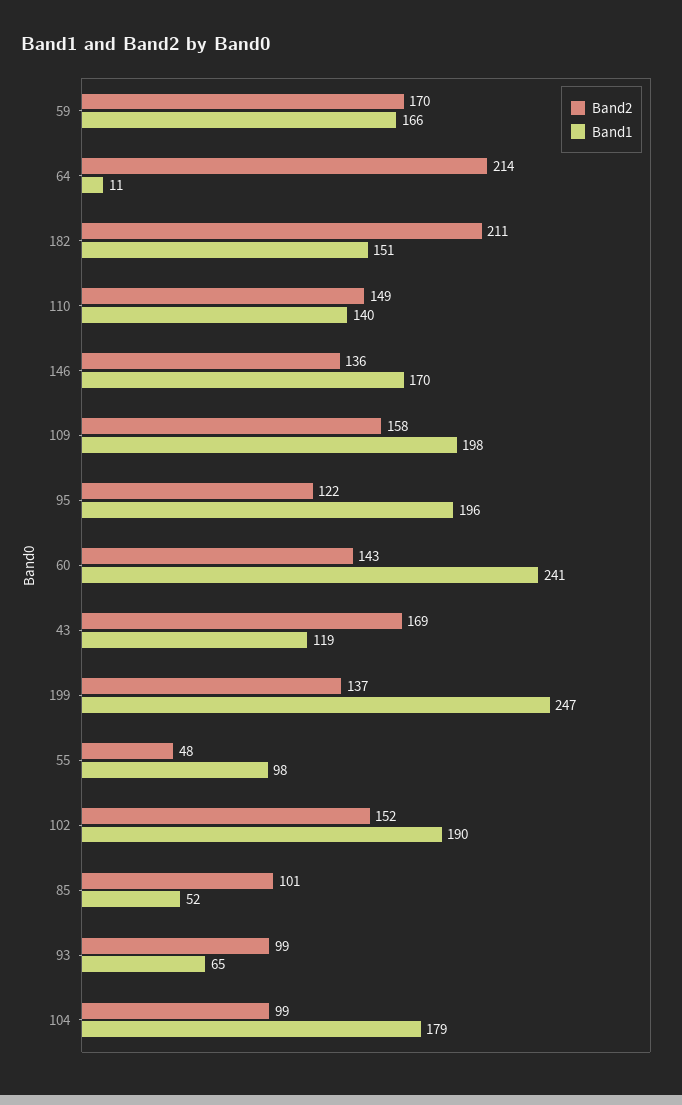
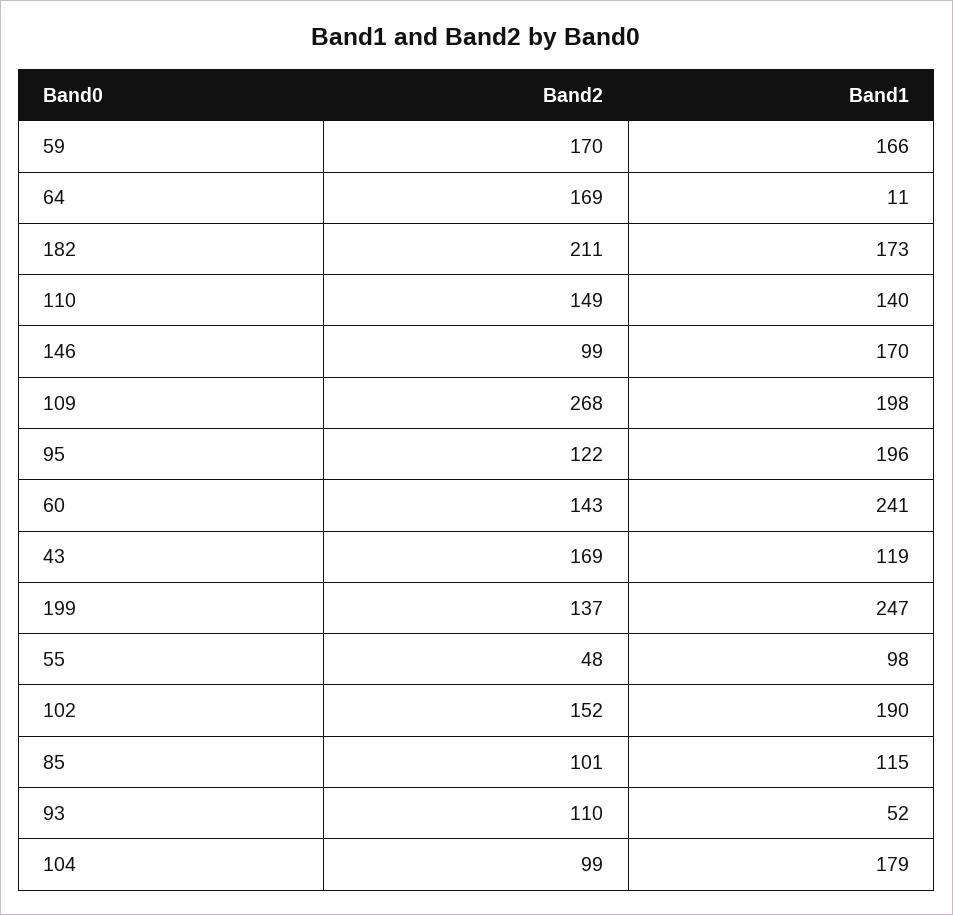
  {
    "Band2": {
      "59": 170,
-     "64": 214,
+     "64": 169,
      "182": 211,
      "110": 149,
-     "146": 136,
+     "146": 99,
-     "109": 158,
+     "109": 268,
      "95": 122,
      "60": 143,
      "43": 169,
      "199": 137,
      "55": 48,
      "102": 152,
      "85": 101,
-     "93": 99,
+     "93": 110,
      "104": 99
    },
    "Band1": {
      "59": 166,
      "64": 11,
-     "182": 151,
+     "182": 173,
      "110": 140,
      "146": 170,
      "109": 198,
      "95": 196,
      "60": 241,
      "43": 119,
      "199": 247,
      "55": 98,
      "102": 190,
-     "85": 52,
+     "85": 115,
-     "93": 65,
+     "93": 52,
      "104": 179
    }
  }

